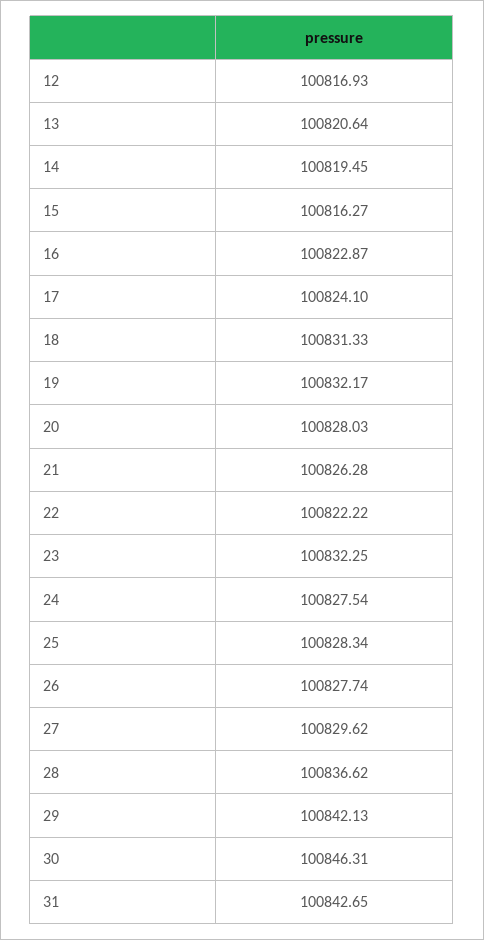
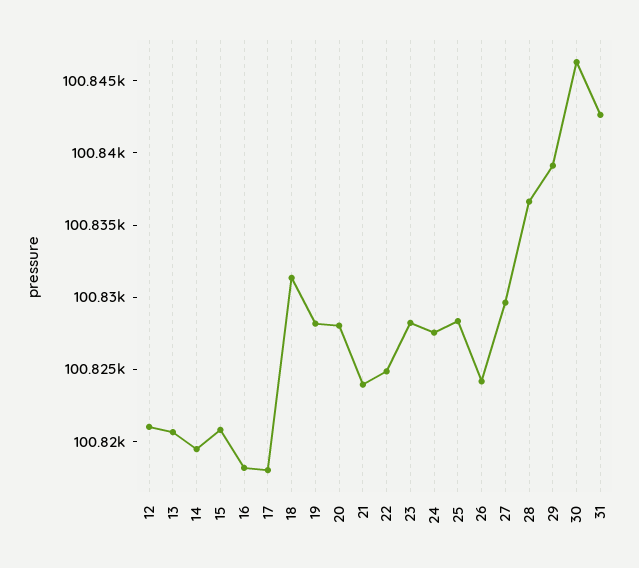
  {
-   "12": 100816.93,
+   "12": 100821,
    "13": 100820.64,
    "14": 100819.45,
-   "15": 100816.27,
+   "15": 100821,
-   "16": 100822.87,
+   "16": 100818,
-   "17": 100824.1,
+   "17": 100818,
    "18": 100831.33,
-   "19": 100832.17,
+   "19": 100828,
    "20": 100828.03,
-   "21": 100826.28,
+   "21": 100824,
-   "22": 100822.22,
+   "22": 100825,
-   "23": 100832.25,
+   "23": 100828,
    "24": 100827.54,
    "25": 100828.34,
-   "26": 100827.74,
+   "26": 100824,
    "27": 100829.62,
    "28": 100836.62,
-   "29": 100842.13,
+   "29": 100839,
    "30": 100846.31,
    "31": 100842.65
  }

